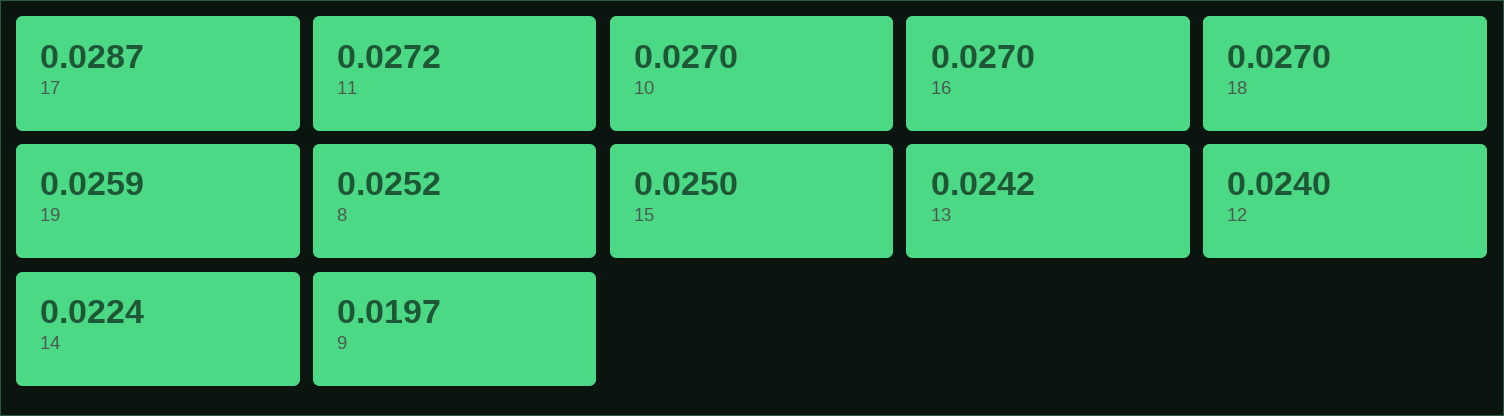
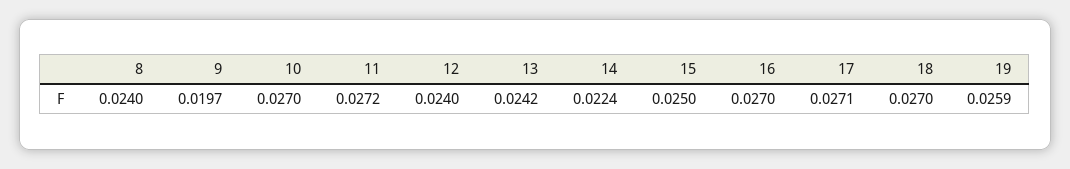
  {
-   "17": 0.0287,
+   "17": 0.0271,
    "11": 0.0272,
    "10": 0.027,
    "16": 0.027,
    "18": 0.027,
    "19": 0.0259,
-   "8": 0.0252,
+   "8": 0.024,
    "15": 0.025,
    "13": 0.0242,
    "12": 0.024,
    "14": 0.0224,
    "9": 0.0197
  }

